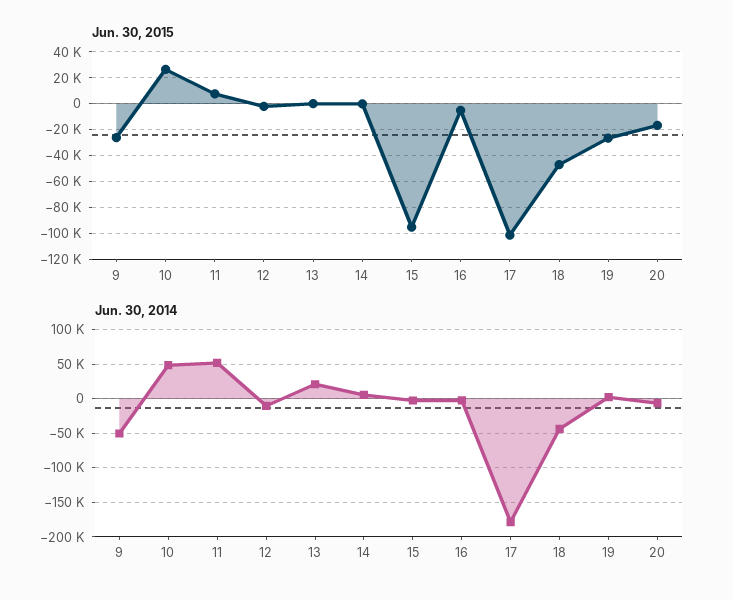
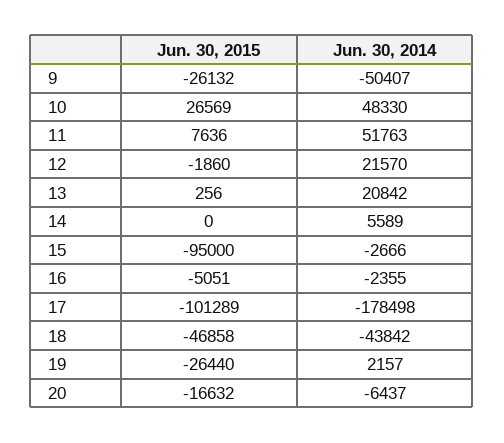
  {
    "Jun. 30, 2015": {
      "9": -26132,
      "10": 26569,
      "11": 7636,
      "12": -1860,
      "13": 256,
      "14": 0,
      "15": -95000,
      "16": -5051,
      "17": -101289,
      "18": -46858,
      "19": -26440,
      "20": -16632
    },
    "Jun. 30, 2014": {
      "9": -50407,
      "10": 48330,
      "11": 51763,
-     "12": -10000,
+     "12": 21570,
      "13": 20842,
      "14": 5589,
      "15": -2666,
      "16": -2355,
      "17": -178498,
      "18": -43842,
      "19": 2157,
      "20": -6437
    }
  }

